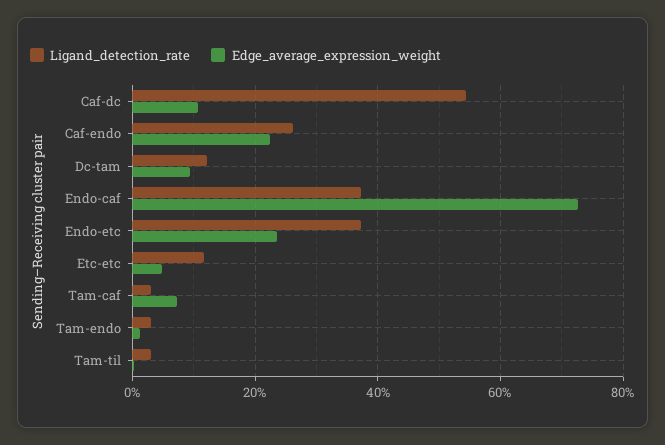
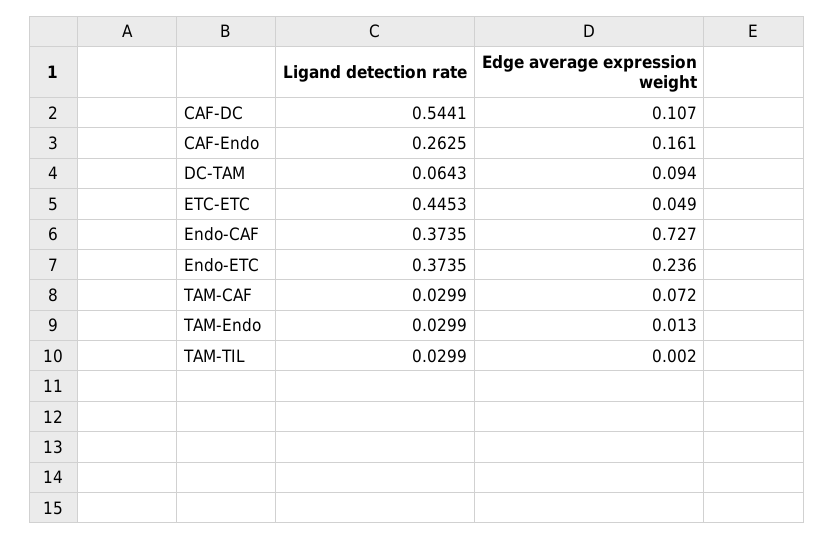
  {
    "Ligand_detection_rate": {
      "Caf-dc": 0.5441,
      "Caf-endo": 0.2625,
-     "Dc-tam": 0.12,
+     "Dc-tam": 0.0643,
      "Endo-caf": 0.3735,
      "Endo-etc": 0.3735,
-     "Etc-etc": 0.12,
+     "Etc-etc": 0.4453,
      "Tam-caf": 0.0299,
      "Tam-endo": 0.0299,
      "Tam-til": 0.0299
    },
    "Edge_average_expression_weight": {
      "Caf-dc": 0.107,
-     "Caf-endo": 0.22,
+     "Caf-endo": 0.161,
      "Dc-tam": 0.094,
      "Endo-caf": 0.727,
      "Endo-etc": 0.236,
      "Etc-etc": 0.049,
      "Tam-caf": 0.072,
      "Tam-endo": 0.013,
      "Tam-til": 0.002
    }
  }

